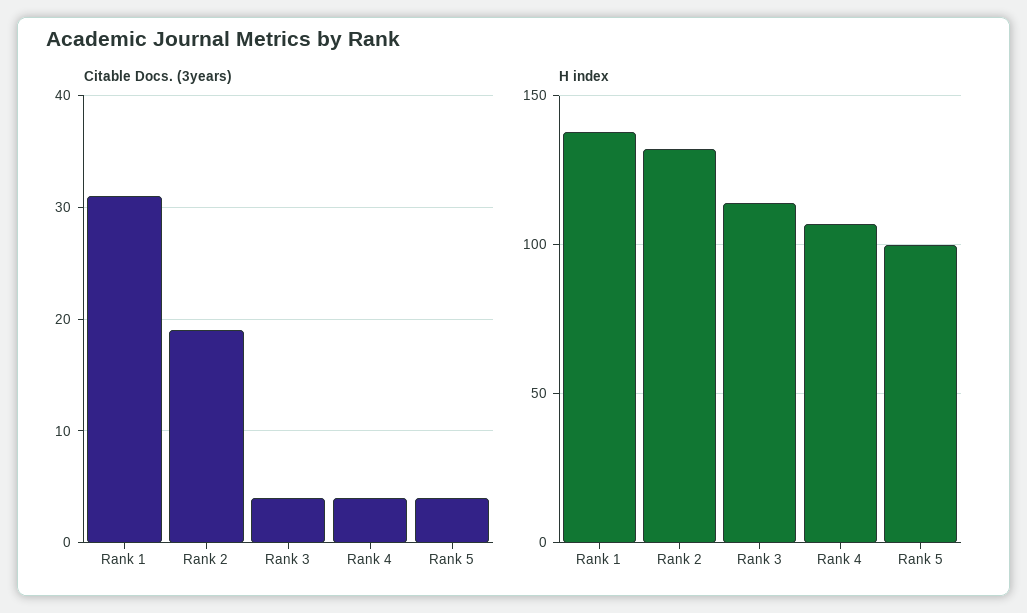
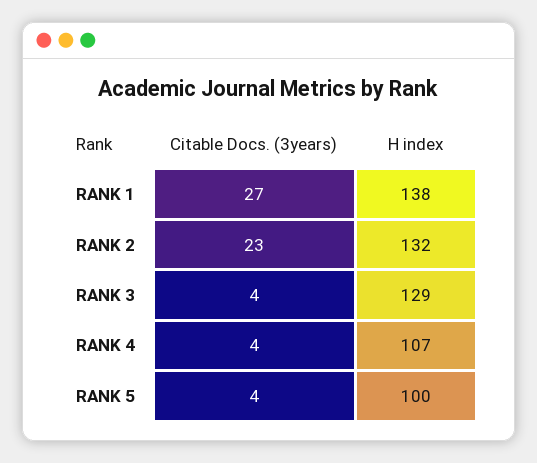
  {
    "Citable Docs. (3years)": {
-     "Rank 1": 31,
+     "Rank 1": 27,
-     "Rank 2": 19,
+     "Rank 2": 23,
      "Rank 3": 4,
      "Rank 4": 4,
      "Rank 5": 4
    },
    "H index": {
      "Rank 1": 138,
      "Rank 2": 132,
-     "Rank 3": 115,
+     "Rank 3": 129,
      "Rank 4": 107,
      "Rank 5": 100
    }
  }

